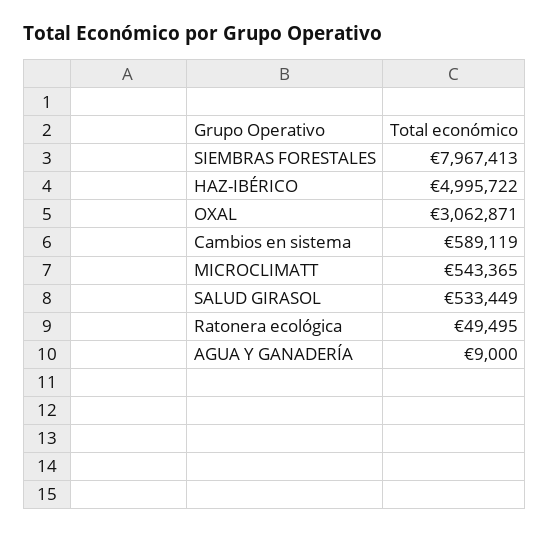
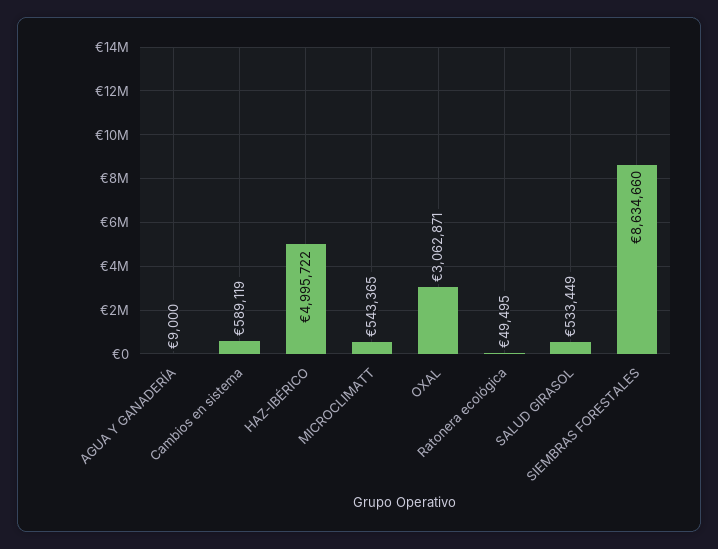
  {
-   "SIEMBRAS FORESTALES": 7967413,
+   "SIEMBRAS FORESTALES": 8634660,
    "HAZ-IBÉRICO": 4995722,
    "OXAL": 3062871,
    "Cambios en sistema": 589119,
    "MICROCLIMATT": 543365,
    "SALUD GIRASOL": 533449,
    "Ratonera ecológica": 49495,
    "AGUA Y GANADERÍA": 9000
  }

